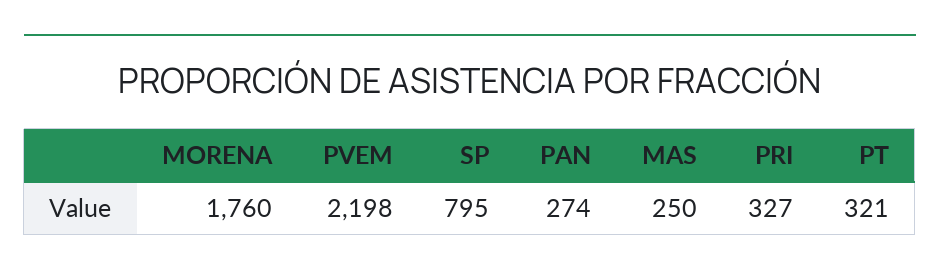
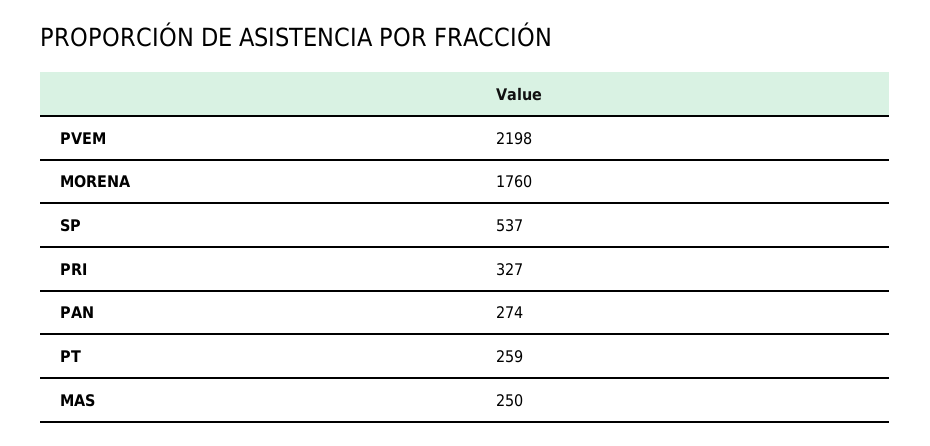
  {
    "MORENA": 1760,
    "PVEM": 2198,
-   "SP": 795,
+   "SP": 537,
    "PAN": 274,
    "MAS": 250,
    "PRI": 327,
-   "PT": 321
+   "PT": 259
  }

